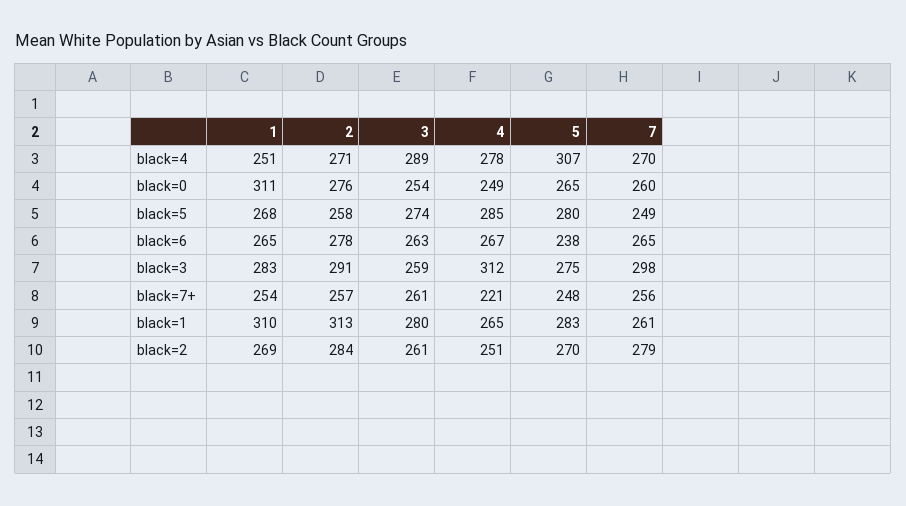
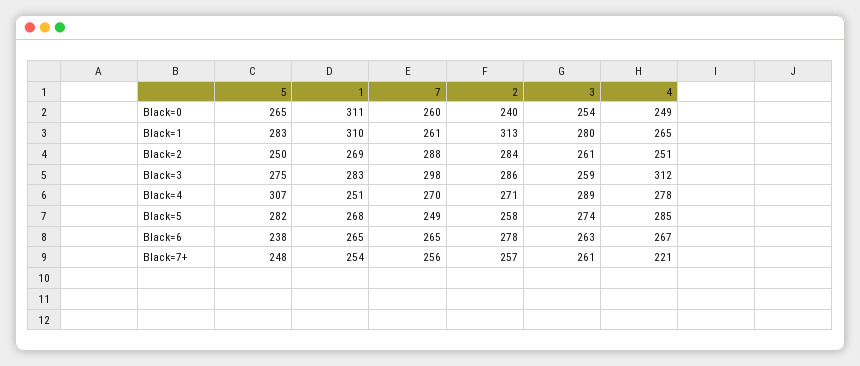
  {
    "1": {
      "black=4": 251,
      "black=0": 311,
      "black=5": 268,
      "black=6": 265,
      "black=3": 283,
      "black=7+": 254,
      "black=1": 310,
      "black=2": 269
    },
    "2": {
      "black=4": 271,
-     "black=0": 276,
+     "black=0": 240,
      "black=5": 258,
      "black=6": 278,
-     "black=3": 291,
+     "black=3": 286,
      "black=7+": 257,
      "black=1": 313,
      "black=2": 284
    },
    "3": {
      "black=4": 289,
      "black=0": 254,
      "black=5": 274,
      "black=6": 263,
      "black=3": 259,
      "black=7+": 261,
      "black=1": 280,
      "black=2": 261
    },
    "4": {
      "black=4": 278,
      "black=0": 249,
      "black=5": 285,
      "black=6": 267,
      "black=3": 312,
      "black=7+": 221,
      "black=1": 265,
      "black=2": 251
    },
    "5": {
      "black=4": 307,
      "black=0": 265,
-     "black=5": 280,
+     "black=5": 282,
      "black=6": 238,
      "black=3": 275,
      "black=7+": 248,
      "black=1": 283,
-     "black=2": 270
+     "black=2": 250
    },
    "7": {
      "black=4": 270,
      "black=0": 260,
      "black=5": 249,
      "black=6": 265,
      "black=3": 298,
      "black=7+": 256,
      "black=1": 261,
-     "black=2": 279
+     "black=2": 288
    }
  }

